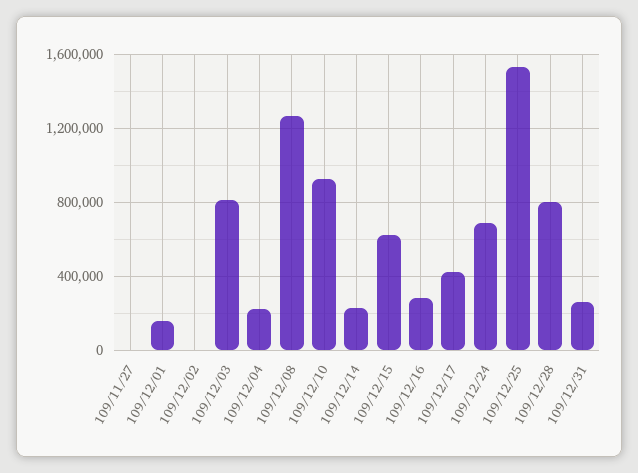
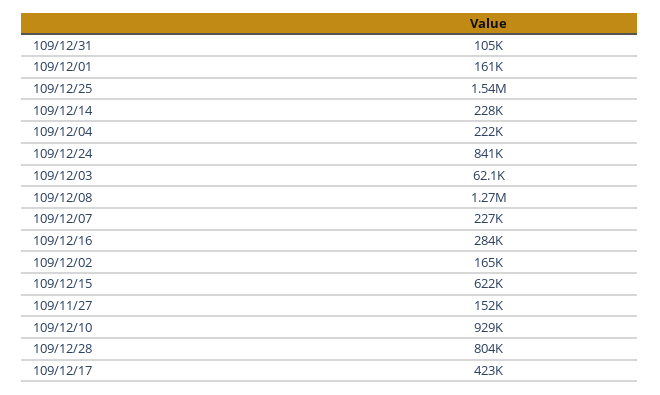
  {
-   "109/11/27": 0,
+   "109/11/27": 152000,
    "109/12/01": 161000,
-   "109/12/02": 0,
+   "109/12/02": 165000,
-   "109/12/03": 800000,
+   "109/12/03": 62100,
    "109/12/04": 222000,
    "109/12/08": 1270000,
    "109/12/10": 929000,
    "109/12/14": 228000,
    "109/12/15": 622000,
    "109/12/16": 284000,
    "109/12/17": 423000,
-   "109/12/24": 700000,
+   "109/12/24": 841000,
    "109/12/25": 1540000,
    "109/12/28": 804000,
-   "109/12/31": 250000
+   "109/12/31": 105000,
+   "109/12/07": 227000
  }

